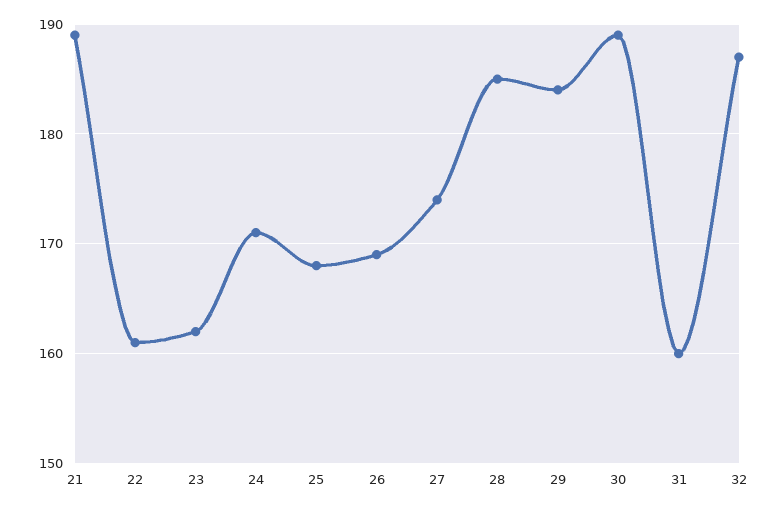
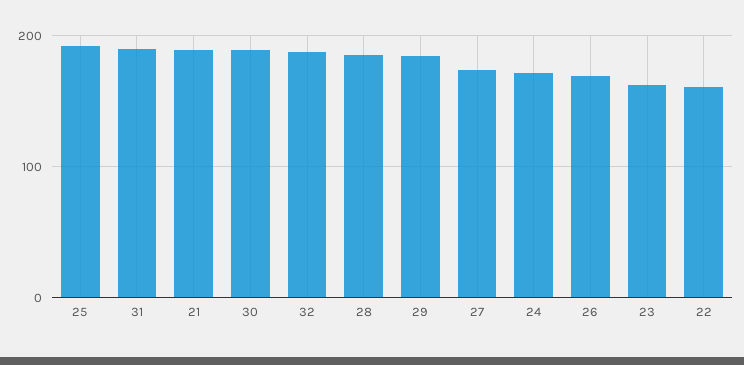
  {
    "21": 189,
    "22": 161,
    "23": 162,
    "24": 171,
-   "25": 168,
+   "25": 190,
    "26": 169,
    "27": 174,
    "28": 185,
    "29": 184,
    "30": 189,
-   "31": 160,
+   "31": 190,
    "32": 187
  }

